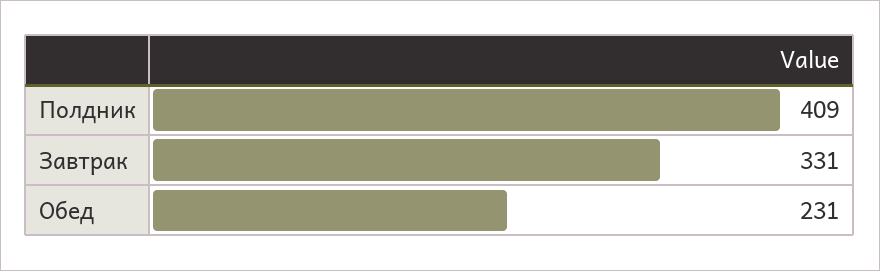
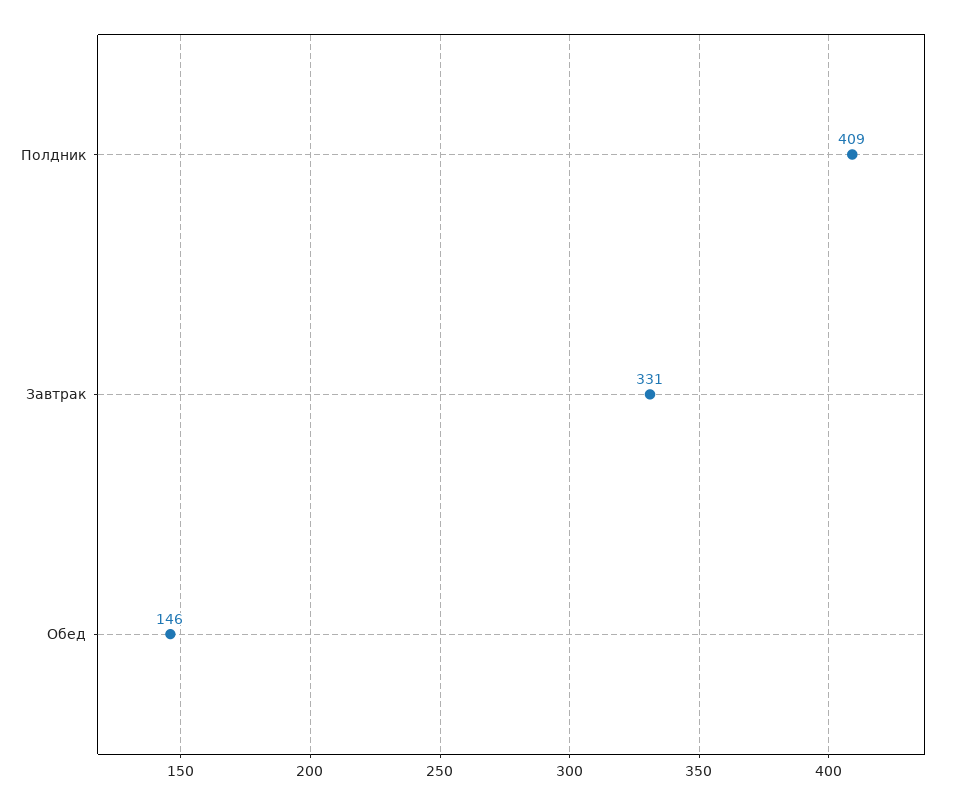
  {
    "Полдник": 409,
    "Завтрак": 331,
-   "Обед": 231
+   "Обед": 146
  }

